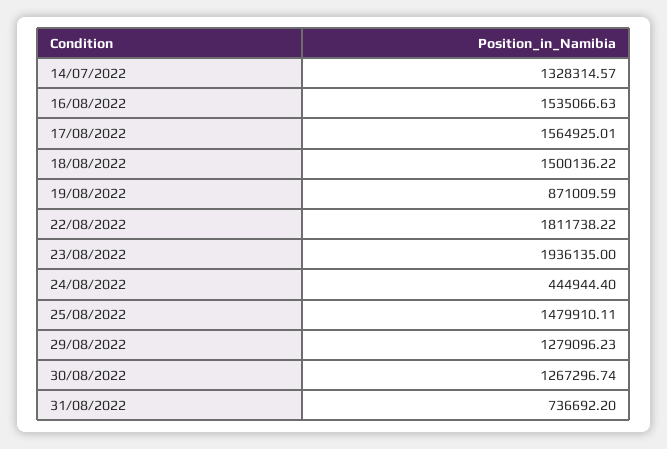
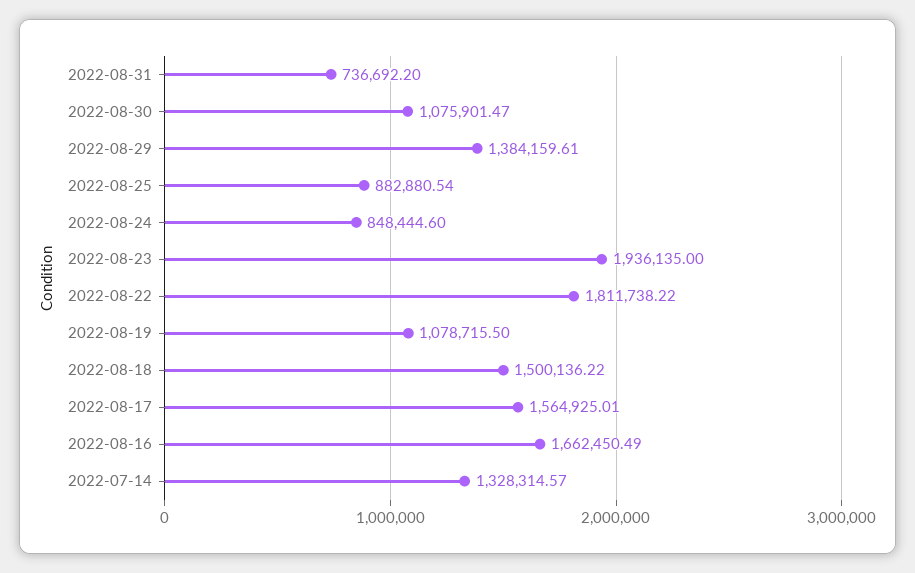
  {
    "14/07/2022": 1328314.57,
-   "16/08/2022": 1535066.63,
+   "16/08/2022": 1662450.49,
    "17/08/2022": 1564925.01,
    "18/08/2022": 1500136.22,
-   "19/08/2022": 871009.59,
+   "19/08/2022": 1078715.5,
    "22/08/2022": 1811738.22,
    "23/08/2022": 1936135,
-   "24/08/2022": 444944.4,
+   "24/08/2022": 848444.6,
-   "25/08/2022": 1479910.11,
+   "25/08/2022": 882880.54,
-   "29/08/2022": 1279096.23,
+   "29/08/2022": 1384159.61,
-   "30/08/2022": 1267296.74,
+   "30/08/2022": 1075901.47,
    "31/08/2022": 736692.2
  }

